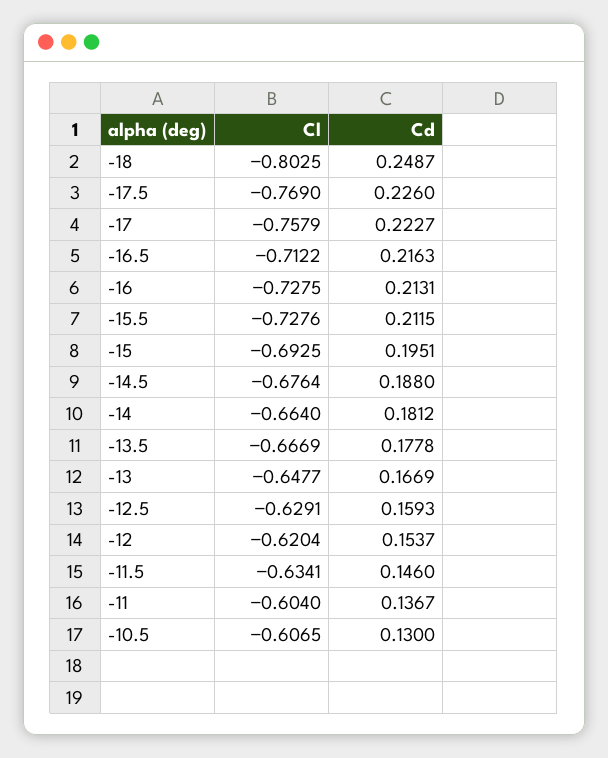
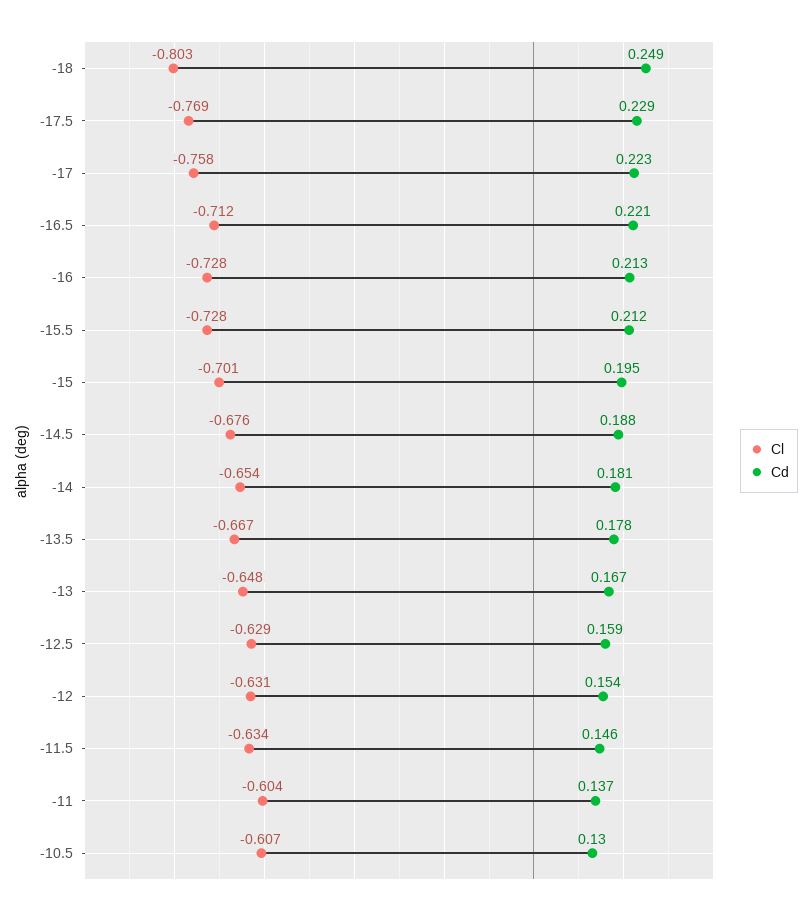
  {
    "Cl": {
      "-18": -0.8025,
      "-17.5": -0.769,
      "-17": -0.7579,
      "-16.5": -0.7122,
      "-16": -0.7275,
      "-15.5": -0.7276,
-     "-15": -0.6925,
+     "-15": -0.701,
      "-14.5": -0.6764,
-     "-14": -0.664,
+     "-14": -0.654,
      "-13.5": -0.6669,
      "-13": -0.6477,
      "-12.5": -0.6291,
-     "-12": -0.6204,
+     "-12": -0.631,
      "-11.5": -0.6341,
      "-11": -0.604,
      "-10.5": -0.6065
    },
    "Cd": {
      "-18": 0.2487,
-     "-17.5": 0.226,
+     "-17.5": 0.229,
      "-17": 0.2227,
-     "-16.5": 0.2163,
+     "-16.5": 0.221,
      "-16": 0.2131,
      "-15.5": 0.2115,
      "-15": 0.1951,
      "-14.5": 0.188,
      "-14": 0.1812,
      "-13.5": 0.1778,
      "-13": 0.1669,
      "-12.5": 0.1593,
      "-12": 0.1537,
      "-11.5": 0.146,
      "-11": 0.1367,
      "-10.5": 0.13
    }
  }

